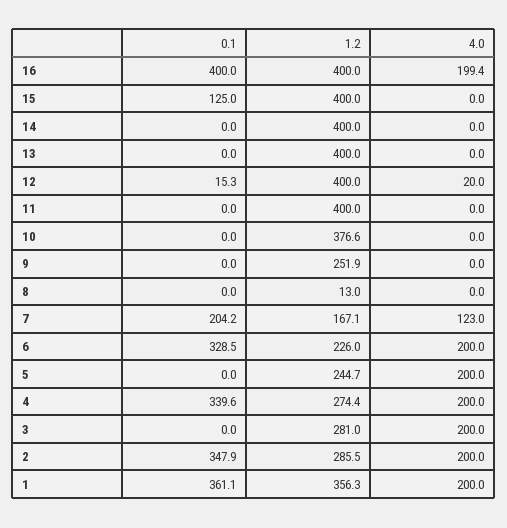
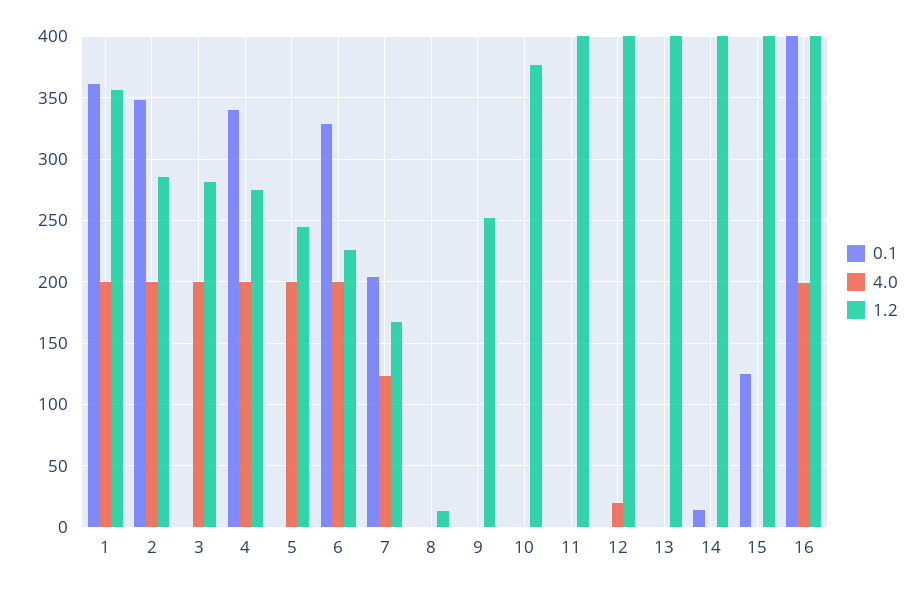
  {
    "0.1": {
      "16": 400,
      "15": 125,
-     "14": 0,
+     "14": 15,
      "13": 0,
-     "12": 15.3,
+     "12": 0,
      "11": 0,
      "10": 0,
      "9": 0,
      "8": 0,
      "7": 204.2,
      "6": 328.5,
      "5": 0,
      "4": 339.6,
      "3": 0,
      "2": 347.9,
      "1": 361.1
    },
    "1.2": {
      "16": 400,
      "15": 400,
      "14": 400,
      "13": 400,
      "12": 400,
      "11": 400,
      "10": 376.6,
      "9": 251.9,
      "8": 13,
      "7": 167.1,
      "6": 226,
      "5": 244.7,
      "4": 274.4,
      "3": 281,
      "2": 285.5,
      "1": 356.3
    },
    "4.0": {
      "16": 199.4,
      "15": 0,
      "14": 0,
      "13": 0,
      "12": 20,
      "11": 0,
      "10": 0,
      "9": 0,
      "8": 0,
      "7": 123,
      "6": 200,
      "5": 200,
      "4": 200,
      "3": 200,
      "2": 200,
      "1": 200
    }
  }

